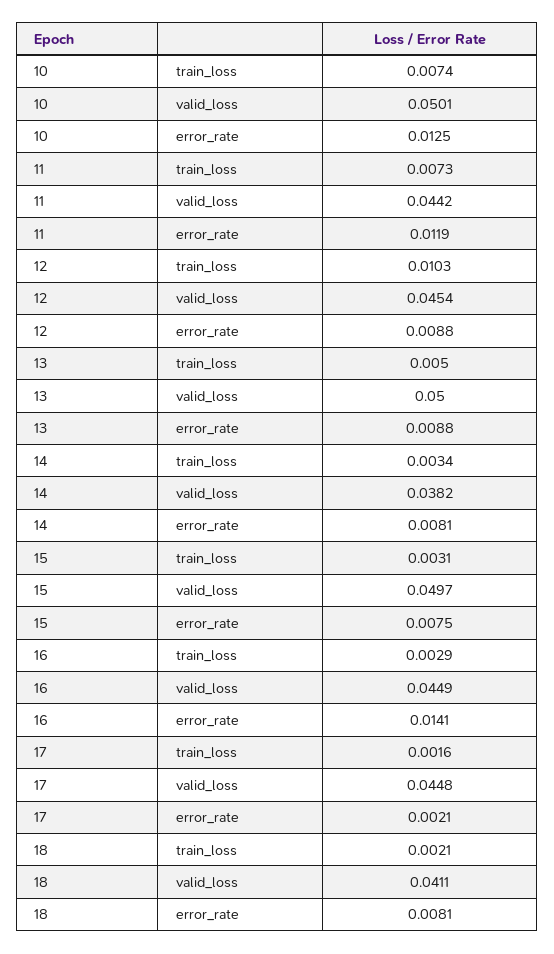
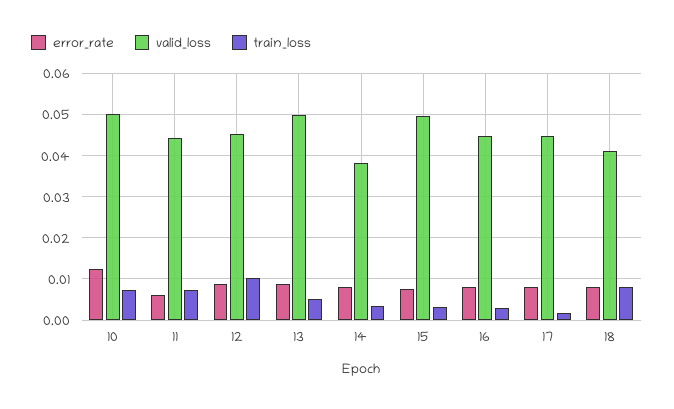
  {
    "train_loss": {
      "10": 0.0074,
      "11": 0.0073,
      "12": 0.0103,
      "13": 0.005,
      "14": 0.0034,
      "15": 0.0031,
      "16": 0.0029,
      "17": 0.0016,
-     "18": 0.0021
+     "18": 0.008
    },
    "valid_loss": {
      "10": 0.0501,
      "11": 0.0442,
      "12": 0.0454,
      "13": 0.05,
      "14": 0.0382,
      "15": 0.0497,
      "16": 0.0449,
      "17": 0.0448,
      "18": 0.0411
    },
    "error_rate": {
      "10": 0.0125,
-     "11": 0.0119,
+     "11": 0.006,
      "12": 0.0088,
      "13": 0.0088,
      "14": 0.0081,
      "15": 0.0075,
-     "16": 0.0141,
+     "16": 0.008,
-     "17": 0.0021,
+     "17": 0.008,
      "18": 0.0081
    }
  }

